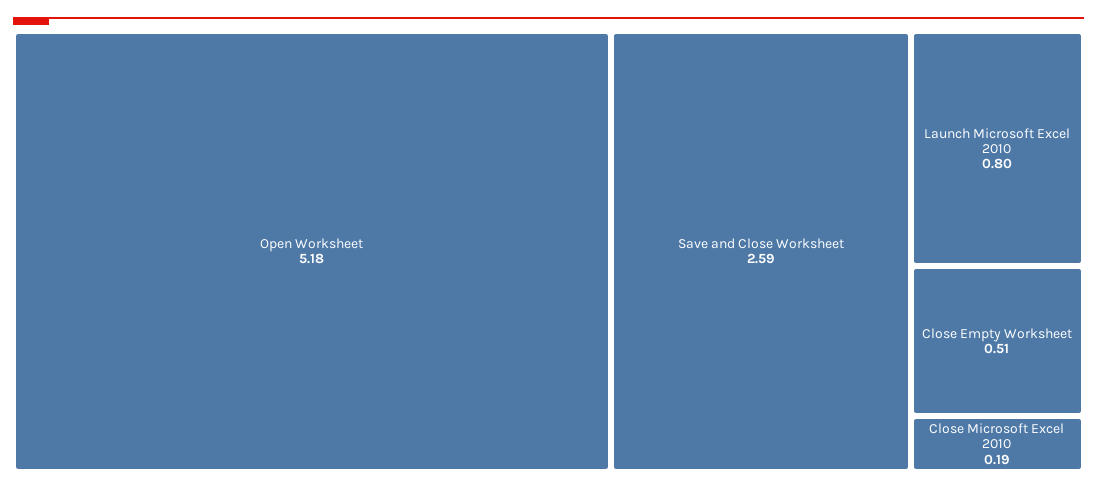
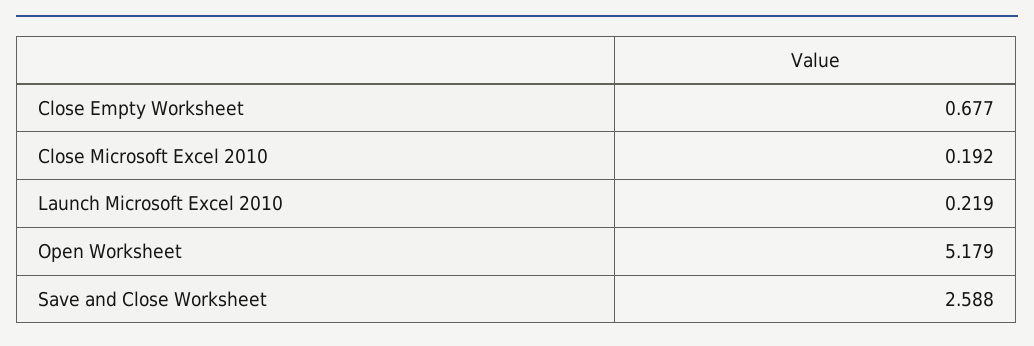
  {
    "Open Worksheet": 5.179,
    "Save and Close Worksheet": 2.588,
-   "Launch Microsoft Excel 2010": 0.8,
+   "Launch Microsoft Excel 2010": 0.219,
-   "Close Empty Worksheet": 0.51,
+   "Close Empty Worksheet": 0.677,
    "Close Microsoft Excel 2010": 0.192
  }

